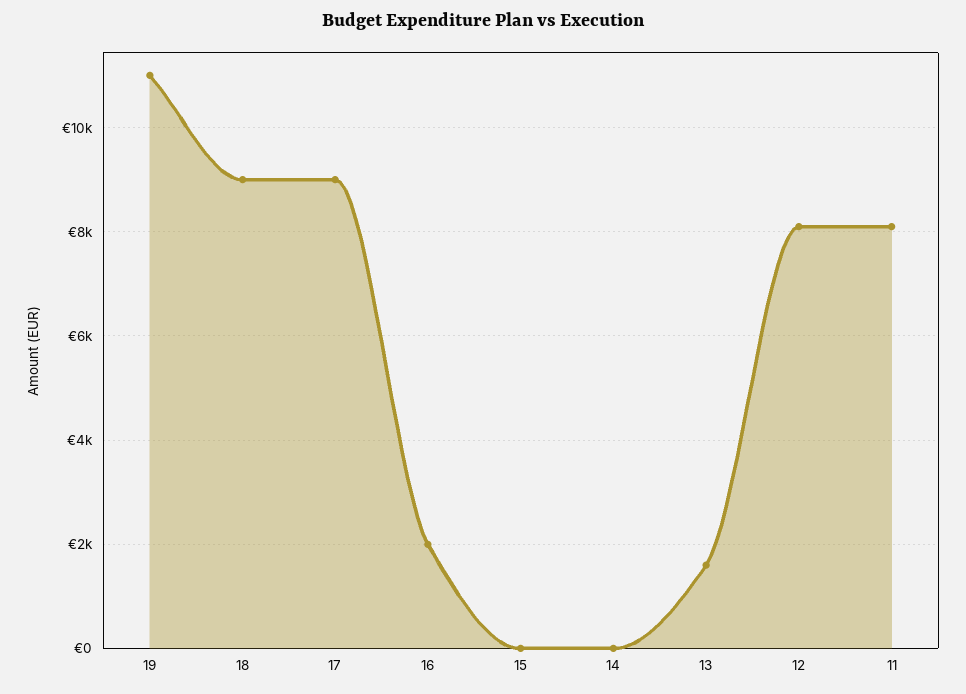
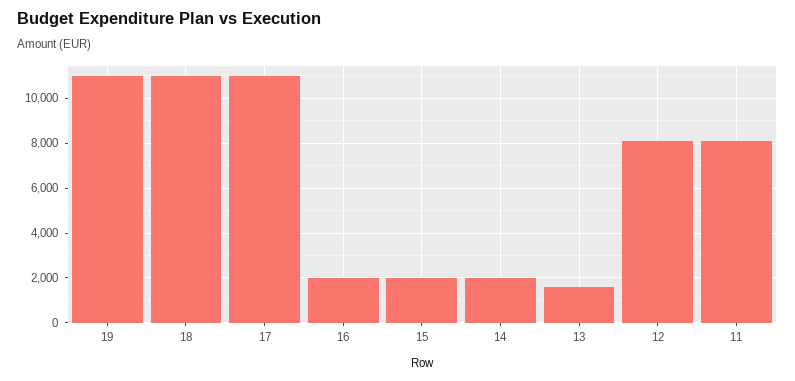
  {
    "19": 11000,
-   "18": 9000,
+   "18": 11000,
-   "17": 9000,
+   "17": 11000,
    "16": 2000,
-   "15": 0,
+   "15": 2000,
-   "14": 0,
+   "14": 2000,
    "13": 1600,
    "12": 8200,
    "11": 8200
  }

